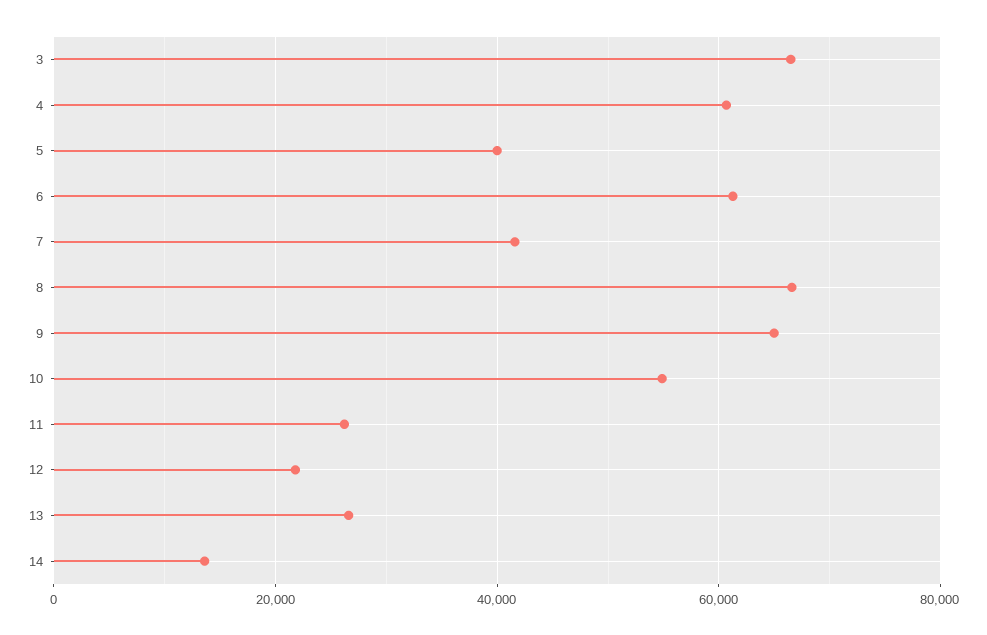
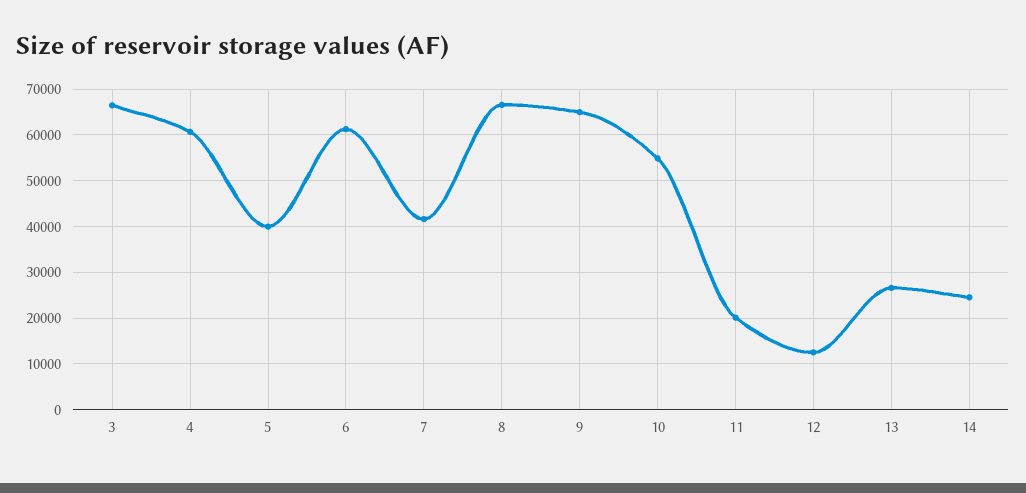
  {
    "3": 66000,
    "4": 60000,
    "5": 40000,
    "6": 62000,
    "7": 42000,
    "8": 66000,
    "9": 64000,
    "10": 54000,
-   "11": 26000,
+   "11": 20000,
-   "12": 22000,
+   "12": 12000,
    "13": 26000,
-   "14": 14000
+   "14": 24000
  }

